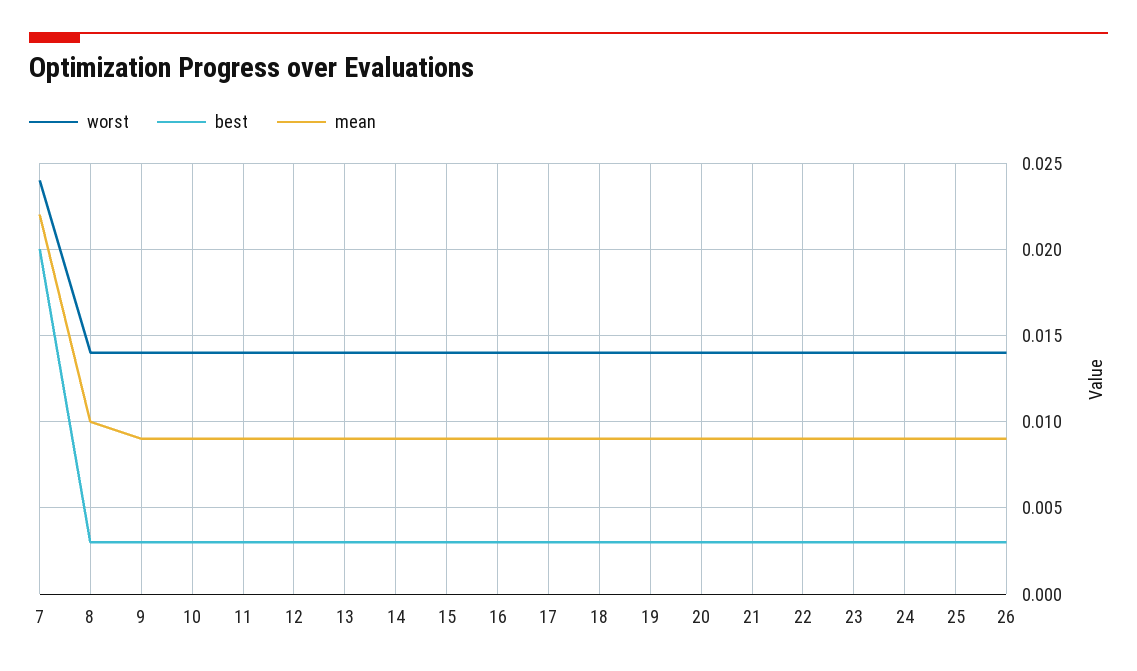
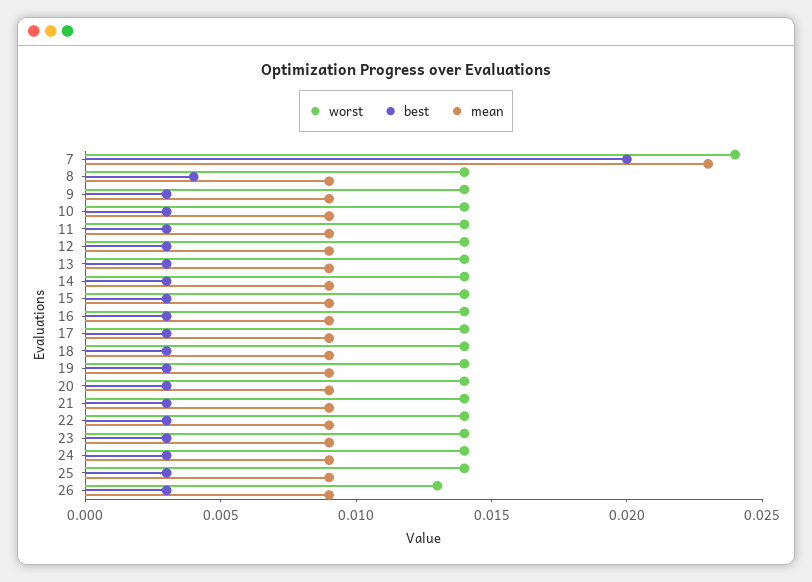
  {
    "worst": {
      "7": 0.024,
      "8": 0.014,
      "9": 0.014,
      "10": 0.014,
      "11": 0.014,
      "12": 0.014,
      "13": 0.014,
      "14": 0.014,
      "15": 0.014,
      "16": 0.014,
      "17": 0.014,
      "18": 0.014,
      "19": 0.014,
      "20": 0.014,
      "21": 0.014,
      "22": 0.014,
      "23": 0.014,
      "24": 0.014,
      "25": 0.014,
-     "26": 0.014
+     "26": 0.013
    },
    "best": {
      "7": 0.02,
-     "8": 0.003,
+     "8": 0.004,
      "9": 0.003,
      "10": 0.003,
      "11": 0.003,
      "12": 0.003,
      "13": 0.003,
      "14": 0.003,
      "15": 0.003,
      "16": 0.003,
      "17": 0.003,
      "18": 0.003,
      "19": 0.003,
      "20": 0.003,
      "21": 0.003,
      "22": 0.003,
      "23": 0.003,
      "24": 0.003,
      "25": 0.003,
      "26": 0.003
    },
    "mean": {
-     "7": 0.022,
+     "7": 0.023,
-     "8": 0.01,
+     "8": 0.009,
      "9": 0.009,
      "10": 0.009,
      "11": 0.009,
      "12": 0.009,
      "13": 0.009,
      "14": 0.009,
      "15": 0.009,
      "16": 0.009,
      "17": 0.009,
      "18": 0.009,
      "19": 0.009,
      "20": 0.009,
      "21": 0.009,
      "22": 0.009,
      "23": 0.009,
      "24": 0.009,
      "25": 0.009,
      "26": 0.009
    }
  }

